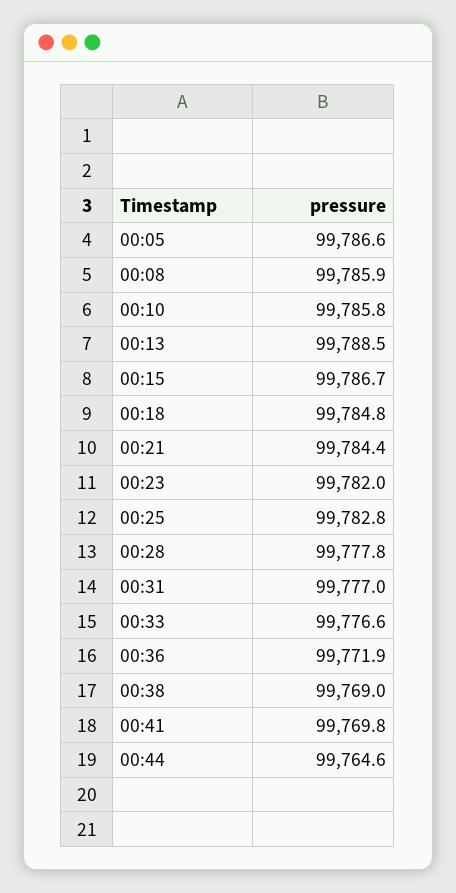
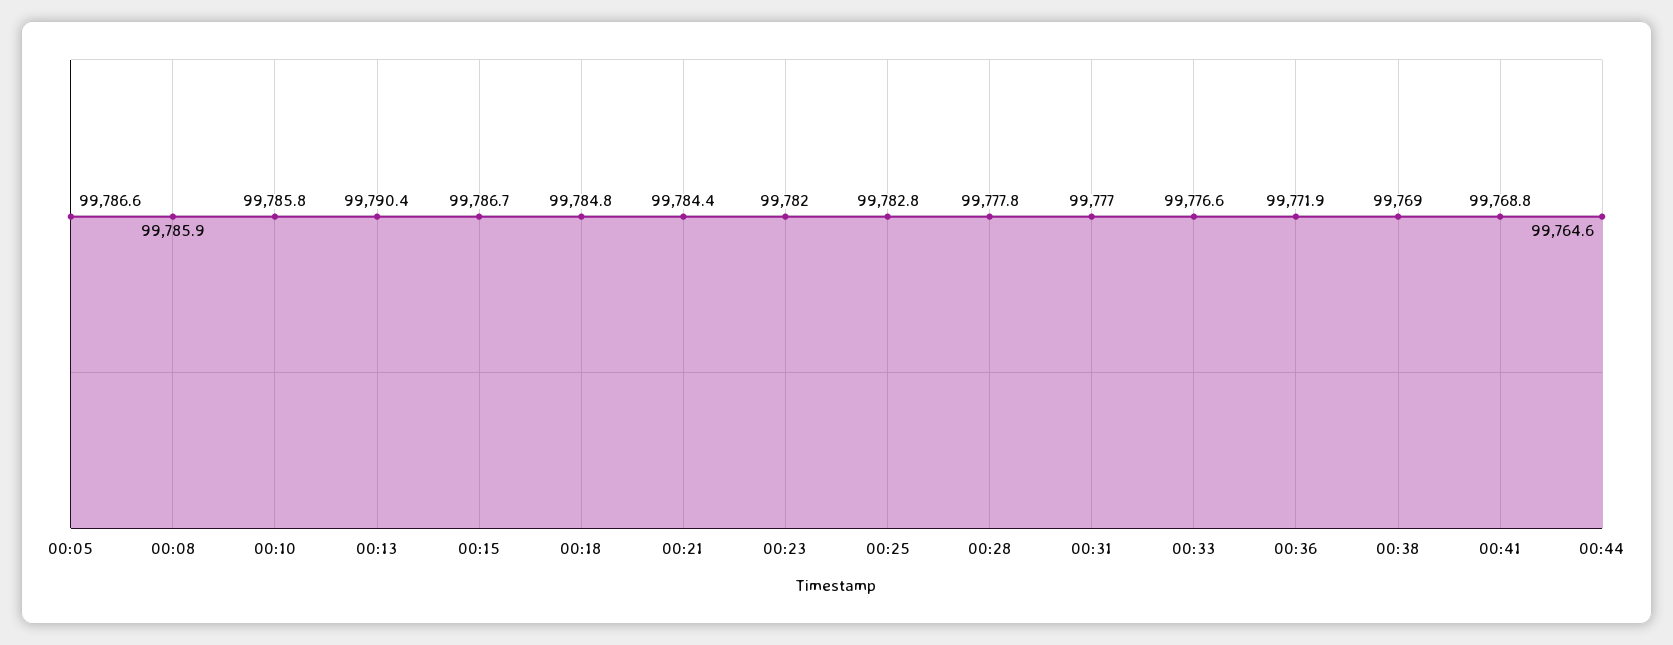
  {
    "00:05": 99786.6,
    "00:08": 99785.9,
    "00:10": 99785.8,
-   "00:13": 99788.5,
+   "00:13": 99790.4,
    "00:15": 99786.7,
    "00:18": 99784.8,
    "00:21": 99784.4,
    "00:23": 99782,
    "00:25": 99782.8,
    "00:28": 99777.8,
    "00:31": 99777,
    "00:33": 99776.6,
    "00:36": 99771.9,
    "00:38": 99769,
-   "00:41": 99769.8,
+   "00:41": 99768.8,
    "00:44": 99764.6
  }

